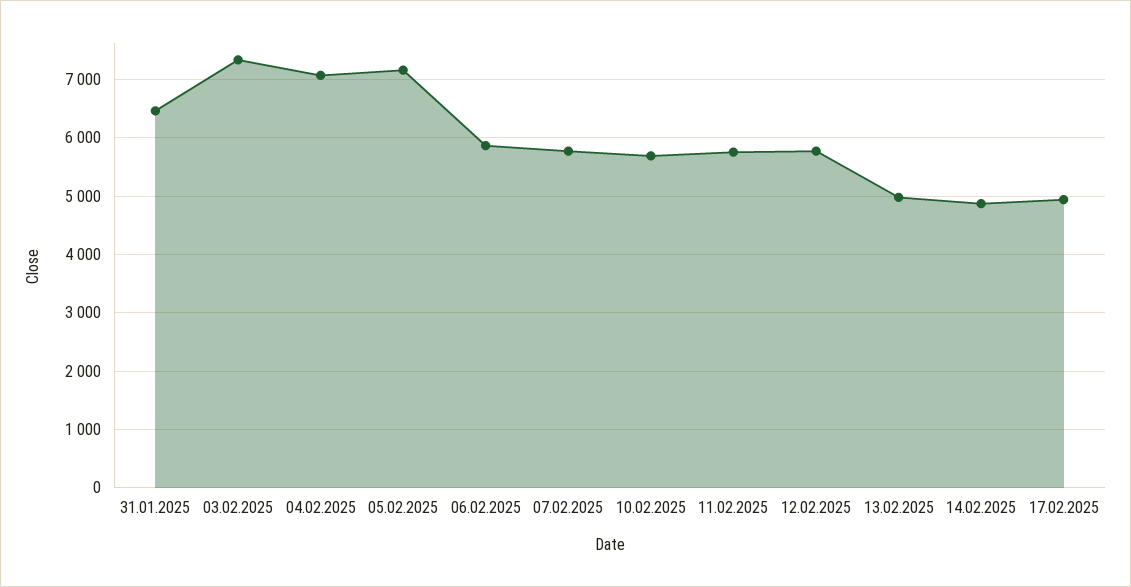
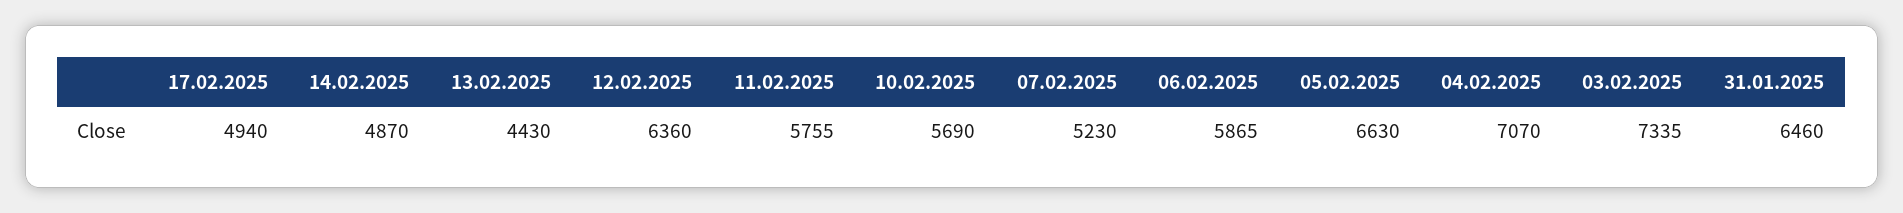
  {
    "31.01.2025": 6460,
    "03.02.2025": 7335,
    "04.02.2025": 7070,
-   "05.02.2025": 7200,
+   "05.02.2025": 6630,
    "06.02.2025": 5865,
-   "07.02.2025": 5800,
+   "07.02.2025": 5230,
    "10.02.2025": 5690,
    "11.02.2025": 5755,
-   "12.02.2025": 5800,
+   "12.02.2025": 6360,
-   "13.02.2025": 5000,
+   "13.02.2025": 4430,
    "14.02.2025": 4870,
    "17.02.2025": 4940
  }

